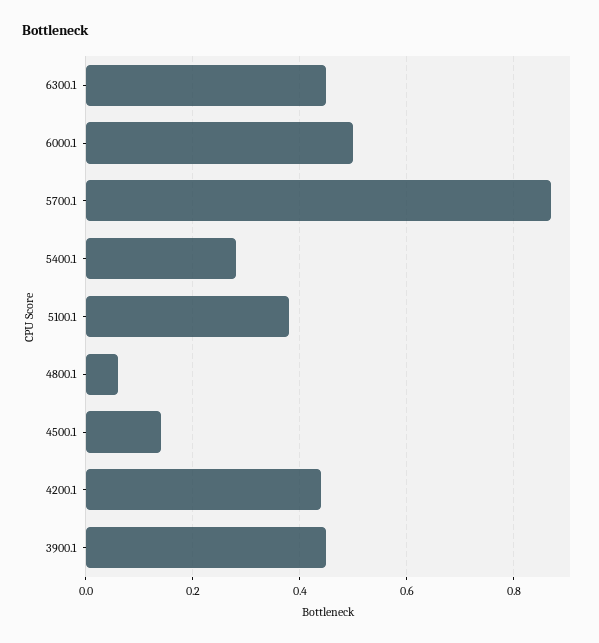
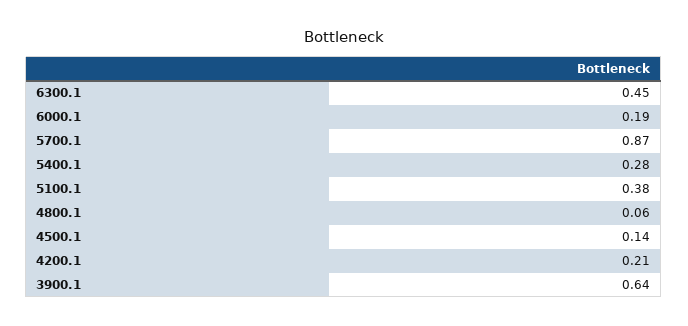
  {
    "6300.1": 0.45,
-   "6000.1": 0.5,
+   "6000.1": 0.19,
    "5700.1": 0.87,
    "5400.1": 0.28,
    "5100.1": 0.38,
    "4800.1": 0.06,
    "4500.1": 0.14,
-   "4200.1": 0.45,
+   "4200.1": 0.21,
-   "3900.1": 0.45
+   "3900.1": 0.64
  }

